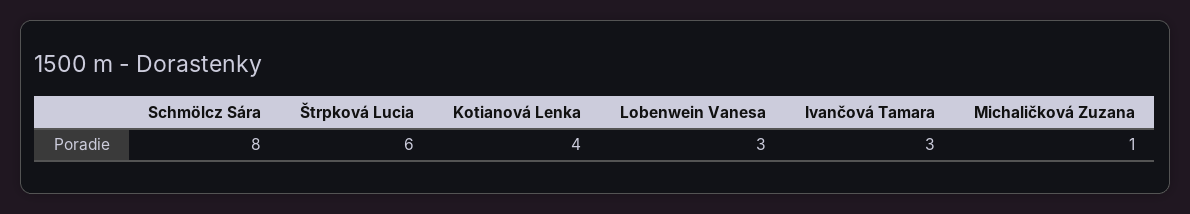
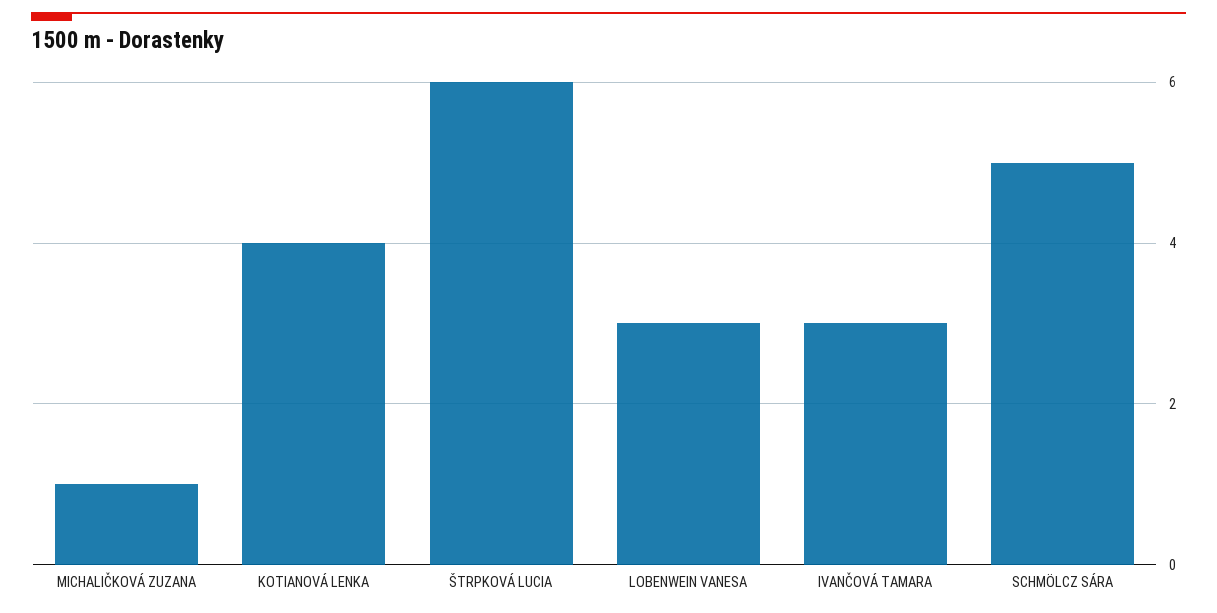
  {
-   "Schmölcz Sára": 8,
+   "Schmölcz Sára": 5,
    "Štrpková Lucia": 6,
    "Kotianová Lenka": 4,
    "Lobenwein Vanesa": 3,
    "Ivančová Tamara": 3,
    "Michaličková Zuzana": 1
  }

